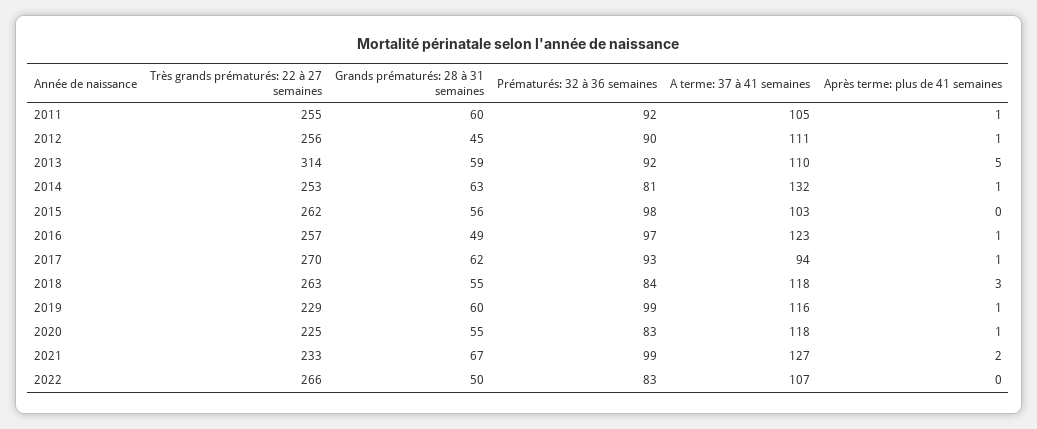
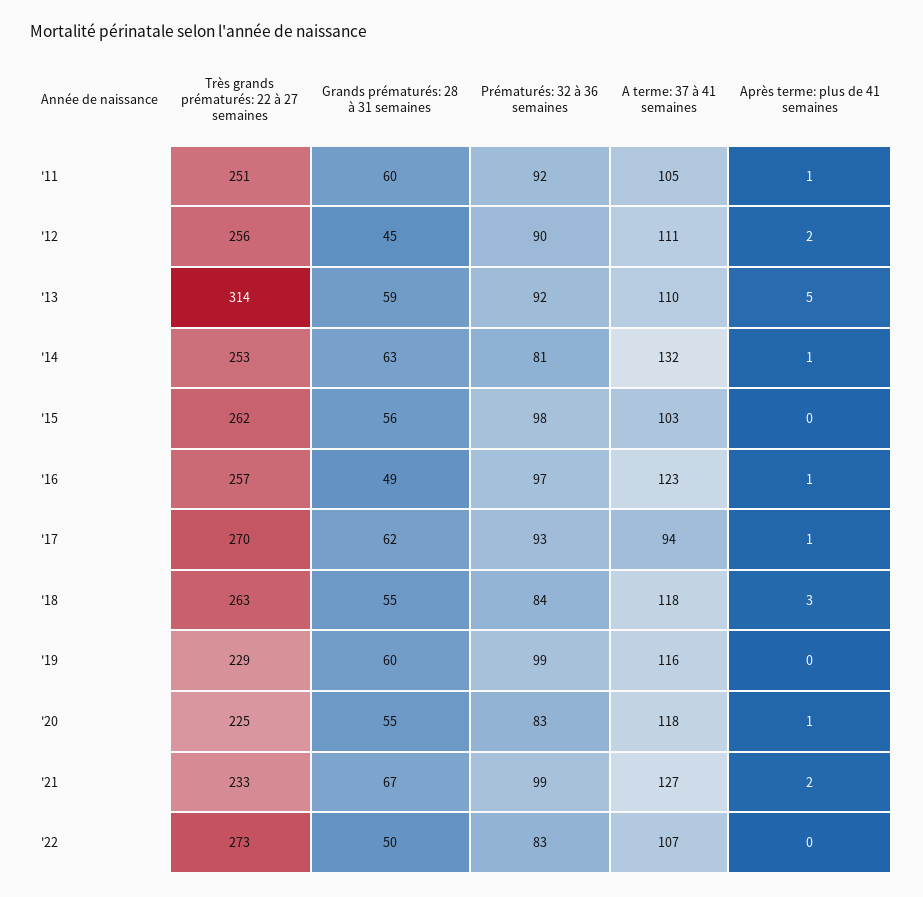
  {
    "Très grands prématurés: 22 à 27 semaines": {
-     "2011": 255,
+     "2011": 251,
      "2012": 256,
      "2013": 314,
      "2014": 253,
      "2015": 262,
      "2016": 257,
      "2017": 270,
      "2018": 263,
      "2019": 229,
      "2020": 225,
      "2021": 233,
-     "2022": 266
+     "2022": 273
    },
    "Grands prématurés: 28 à 31 semaines": {
      "2011": 60,
      "2012": 45,
      "2013": 59,
      "2014": 63,
      "2015": 56,
      "2016": 49,
      "2017": 62,
      "2018": 55,
      "2019": 60,
      "2020": 55,
      "2021": 67,
      "2022": 50
    },
    "Prématurés: 32 à 36 semaines": {
      "2011": 92,
      "2012": 90,
      "2013": 92,
      "2014": 81,
      "2015": 98,
      "2016": 97,
      "2017": 93,
      "2018": 84,
      "2019": 99,
      "2020": 83,
      "2021": 99,
      "2022": 83
    },
    "A terme: 37 à 41 semaines": {
      "2011": 105,
      "2012": 111,
      "2013": 110,
      "2014": 132,
      "2015": 103,
      "2016": 123,
      "2017": 94,
      "2018": 118,
      "2019": 116,
      "2020": 118,
      "2021": 127,
      "2022": 107
    },
    "Après terme: plus de 41 semaines": {
      "2011": 1,
-     "2012": 1,
+     "2012": 2,
      "2013": 5,
      "2014": 1,
      "2015": 0,
      "2016": 1,
      "2017": 1,
      "2018": 3,
-     "2019": 1,
+     "2019": 0,
      "2020": 1,
      "2021": 2,
      "2022": 0
    }
  }

